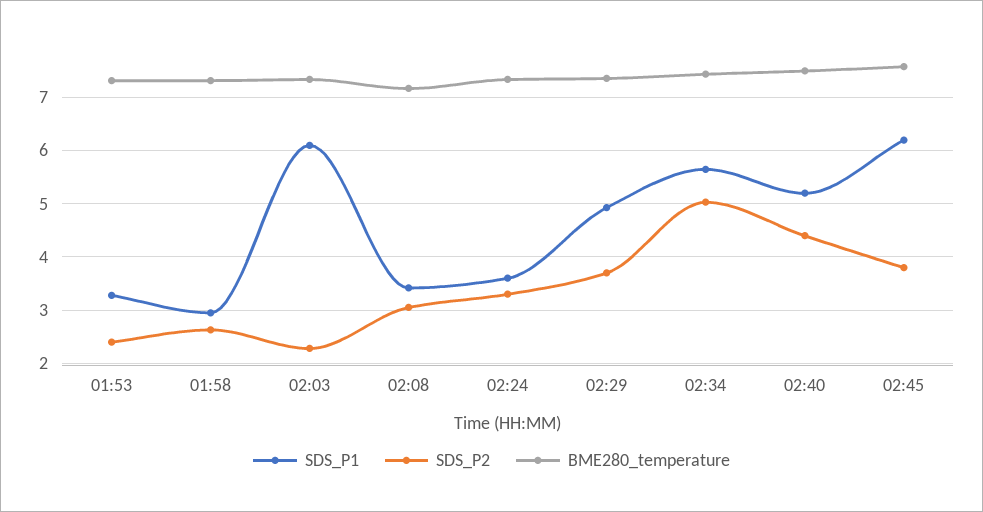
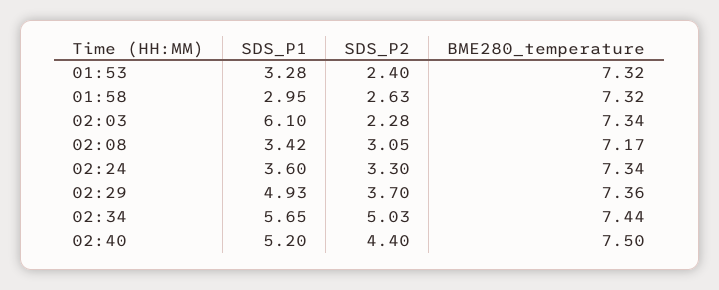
  {
    "SDS_P1": {
      "01:53": 3.28,
      "01:58": 2.95,
      "02:03": 6.1,
      "02:08": 3.42,
      "02:24": 3.6,
      "02:29": 4.93,
      "02:34": 5.65,
-     "02:40": 5.2,
+     "02:40": 5.2
-     "02:45": 6.2
    },
    "SDS_P2": {
      "01:53": 2.4,
      "01:58": 2.63,
      "02:03": 2.28,
      "02:08": 3.05,
      "02:24": 3.3,
      "02:29": 3.7,
      "02:34": 5.03,
-     "02:40": 4.4,
+     "02:40": 4.4
-     "02:45": 3.8
    },
    "BME280_temperature": {
      "01:53": 7.32,
      "01:58": 7.32,
      "02:03": 7.34,
      "02:08": 7.17,
      "02:24": 7.34,
      "02:29": 7.36,
      "02:34": 7.44,
-     "02:40": 7.5,
+     "02:40": 7.5
-     "02:45": 7.6
    }
  }

